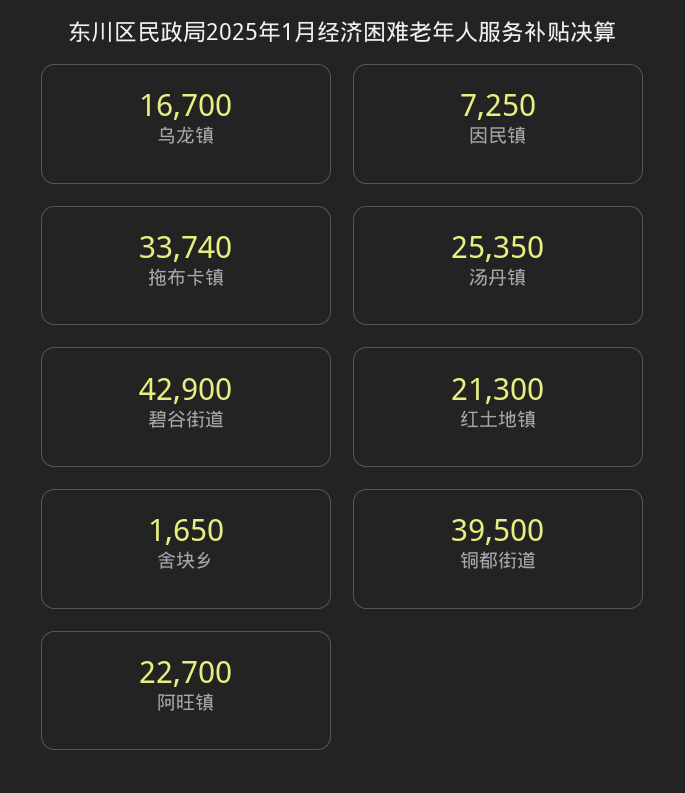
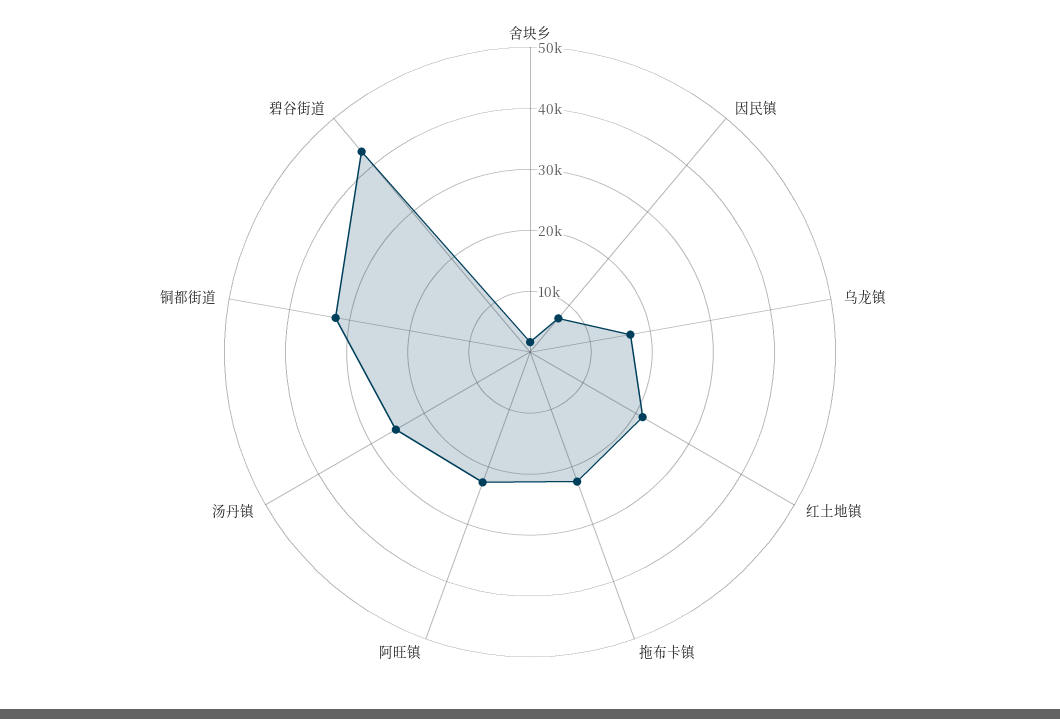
  {
    "乌龙镇": 16700,
    "因民镇": 7250,
-   "拖布卡镇": 33740,
+   "拖布卡镇": 22000,
    "汤丹镇": 25350,
    "碧谷街道": 42900,
    "红土地镇": 21300,
    "舍块乡": 1650,
-   "铜都街道": 39500,
+   "铜都街道": 32000,
    "阿旺镇": 22700
  }

